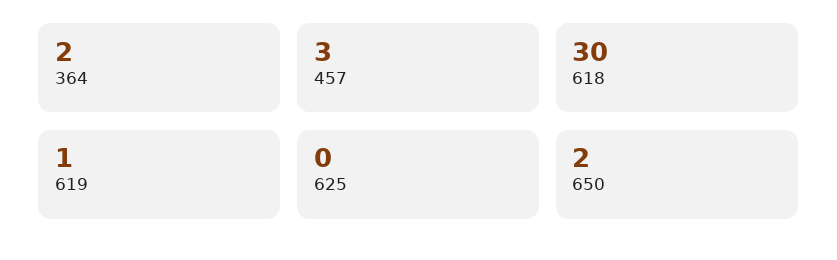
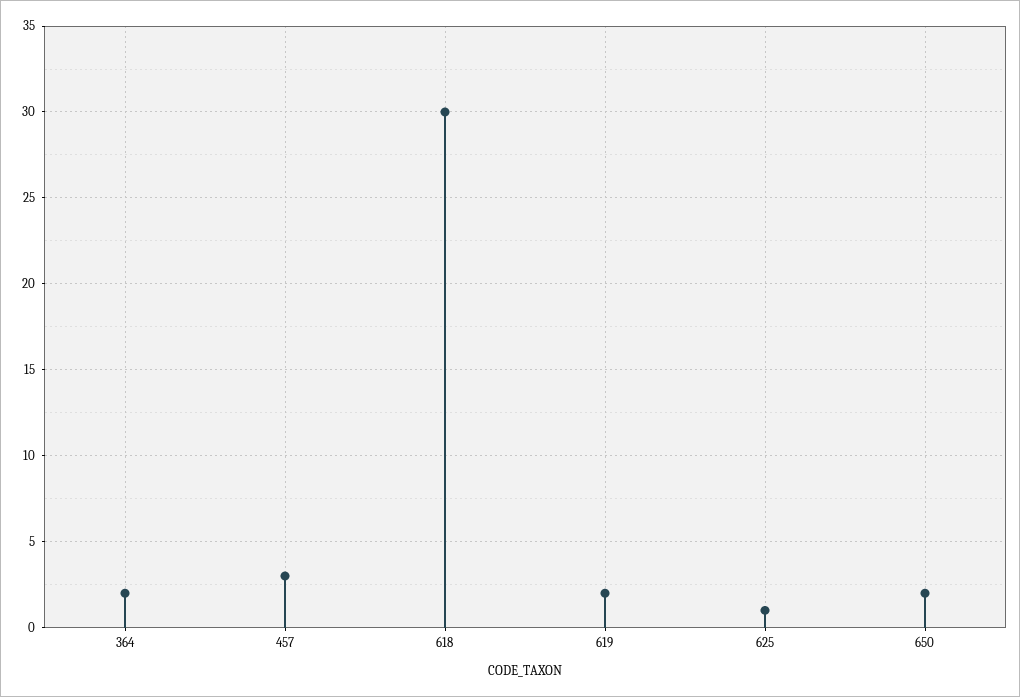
  {
    "364": 2,
    "457": 3,
    "618": 30,
-   "619": 1,
+   "619": 2,
-   "625": 0,
+   "625": 1,
    "650": 2
  }

